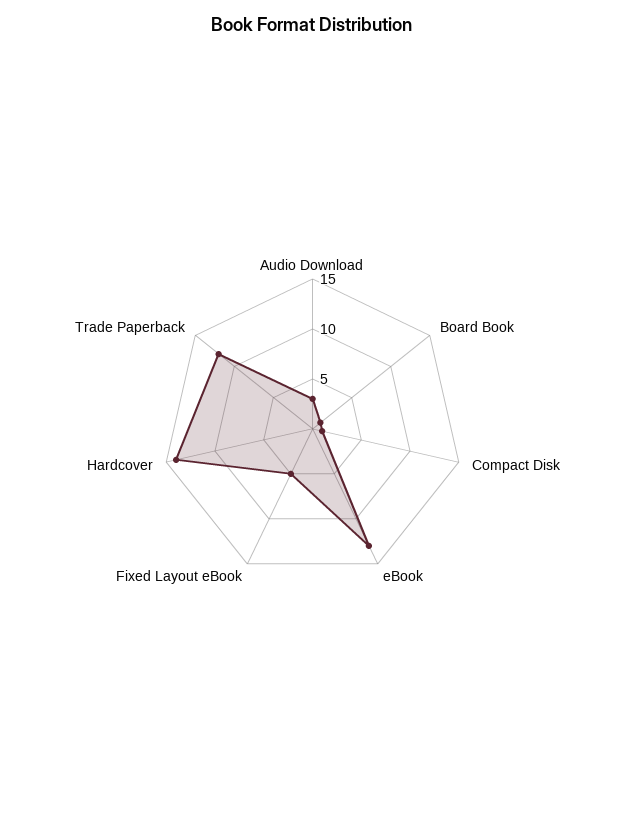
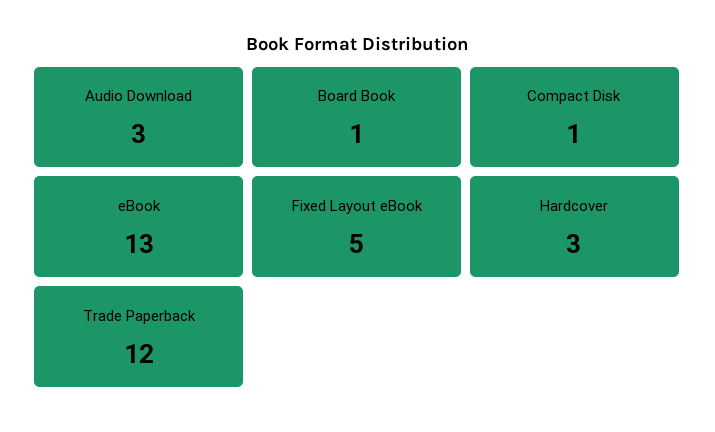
  {
    "Audio Download": 3,
    "Board Book": 1,
    "Compact Disk": 1,
    "eBook": 13,
    "Fixed Layout eBook": 5,
-   "Hardcover": 14,
+   "Hardcover": 3,
    "Trade Paperback": 12
  }

